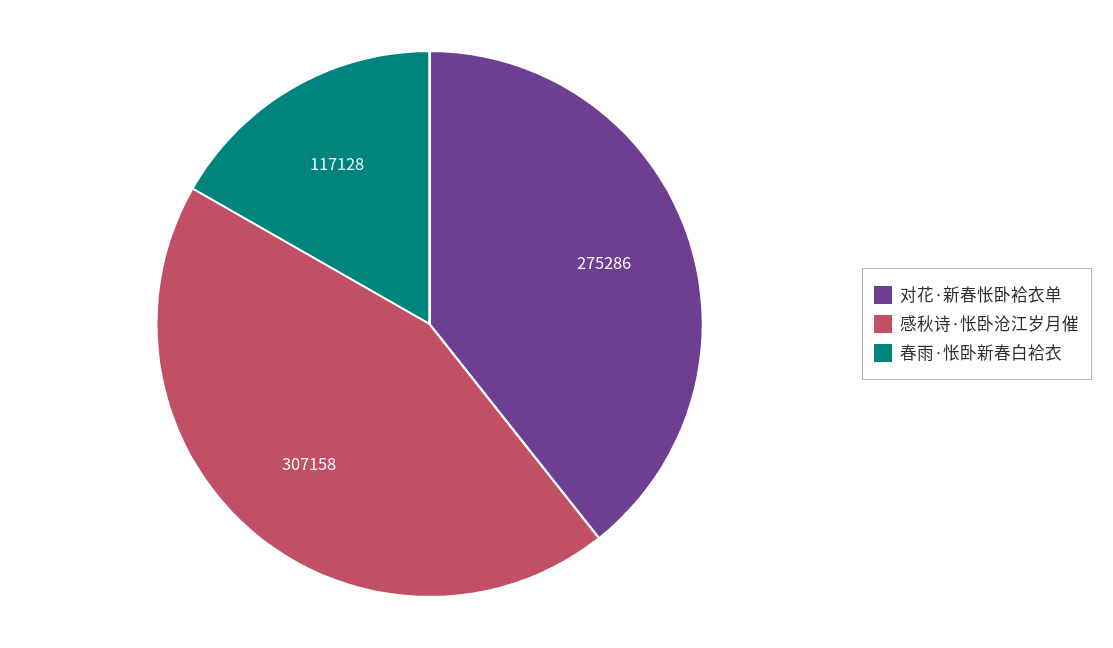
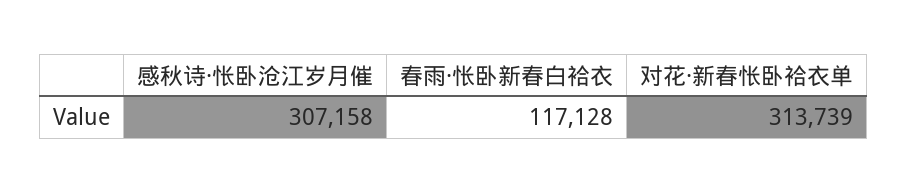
  {
-   "对花·新春怅卧袷衣单": 275286,
+   "对花·新春怅卧袷衣单": 313739,
    "感秋诗·怅卧沧江岁月催": 307158,
    "春雨·怅卧新春白袷衣": 117128
  }

